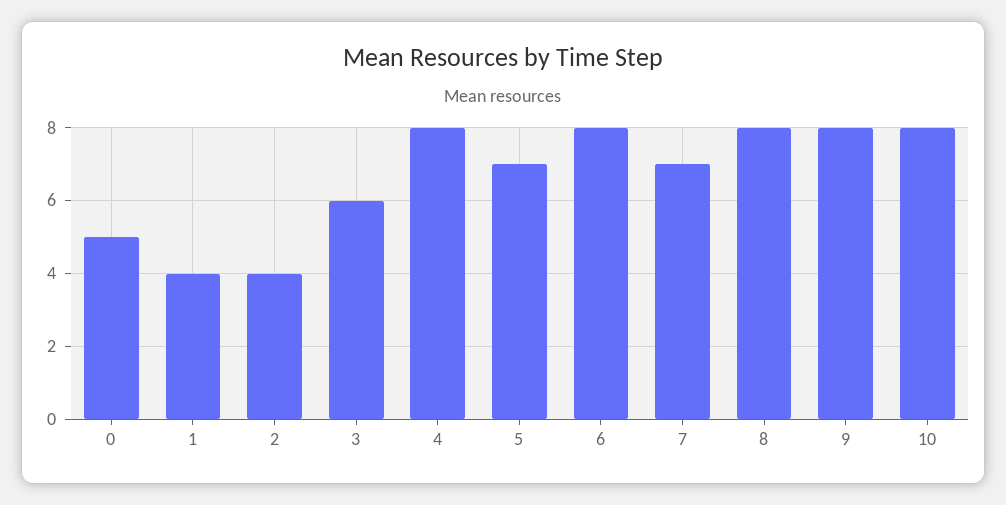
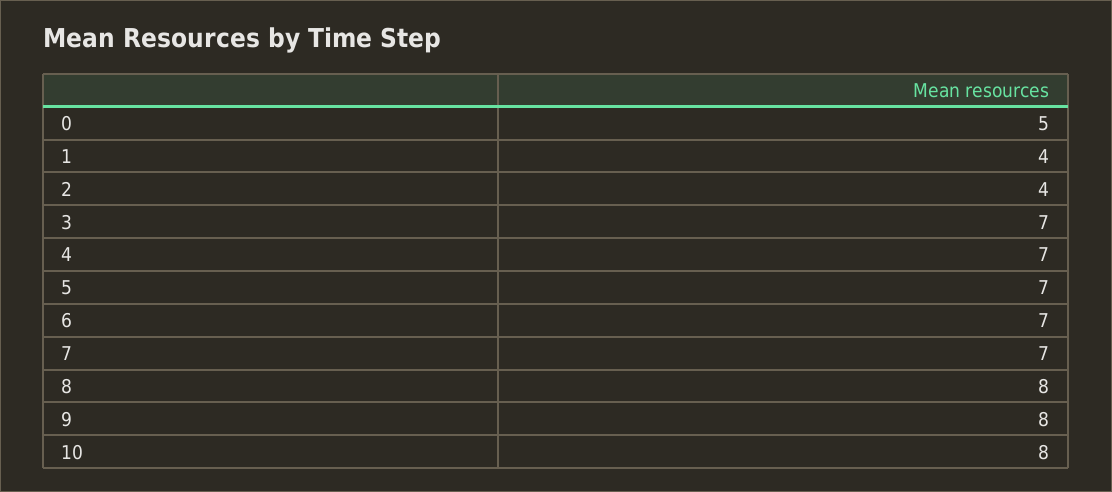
  {
    "0": 5,
    "1": 4,
    "2": 4,
-   "3": 6,
+   "3": 7,
-   "4": 8,
+   "4": 7,
    "5": 7,
-   "6": 8,
+   "6": 7,
    "7": 7,
    "8": 8,
    "9": 8,
    "10": 8
  }

